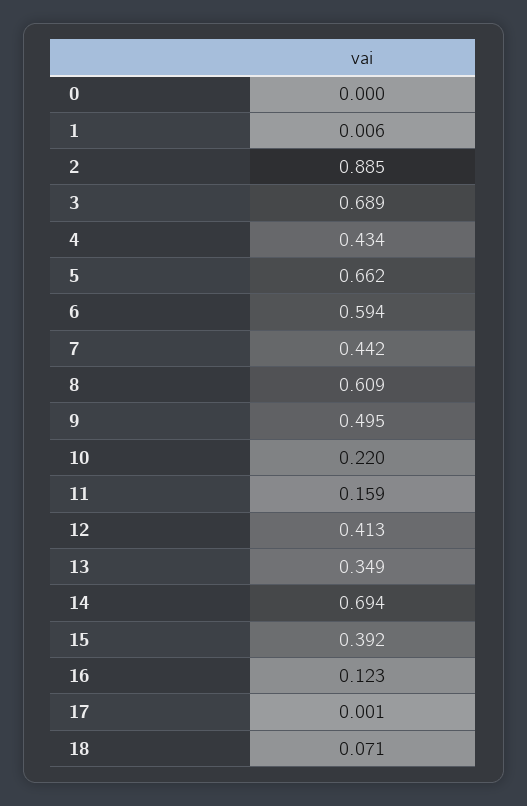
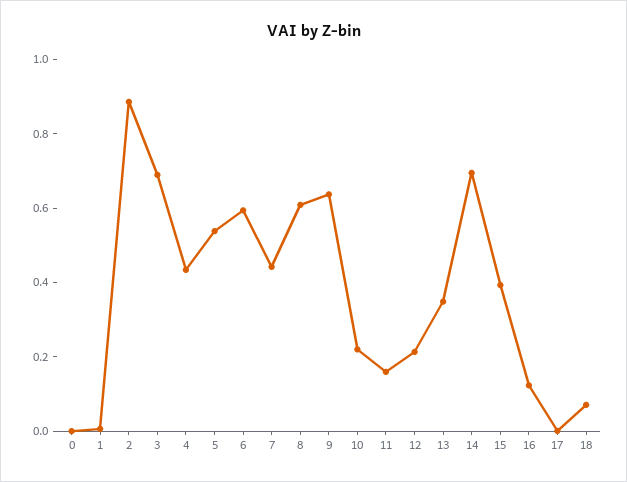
  {
    "0": 0,
    "1": 0.006,
    "2": 0.885,
    "3": 0.689,
    "4": 0.434,
-   "5": 0.662,
+   "5": 0.55,
    "6": 0.594,
    "7": 0.442,
    "8": 0.609,
-   "9": 0.495,
+   "9": 0.65,
    "10": 0.22,
    "11": 0.159,
-   "12": 0.413,
+   "12": 0.2,
    "13": 0.349,
    "14": 0.694,
    "15": 0.392,
    "16": 0.123,
    "17": 0.001,
    "18": 0.071
  }

